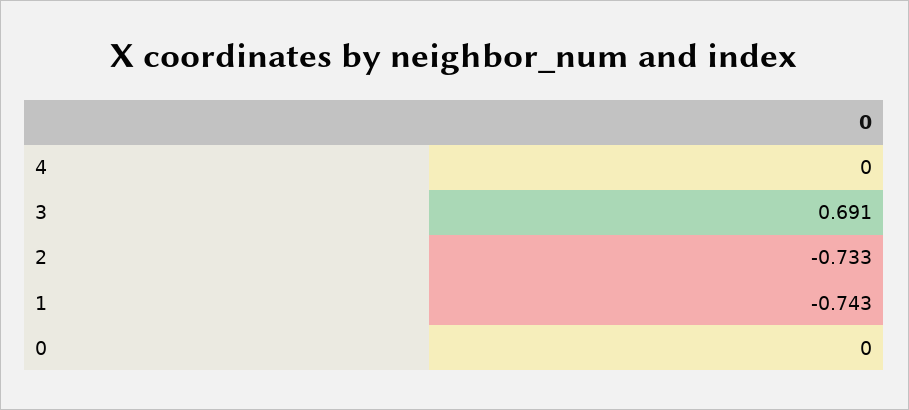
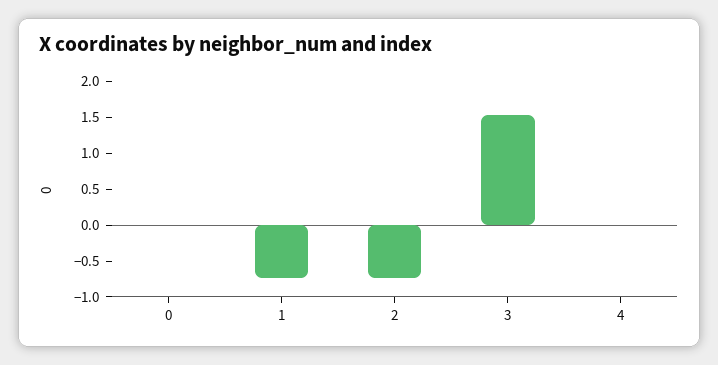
  {
    "4": 0,
-   "3": 0.691,
+   "3": 1.5,
    "2": -0.733,
    "1": -0.743,
    "0": 0
  }

